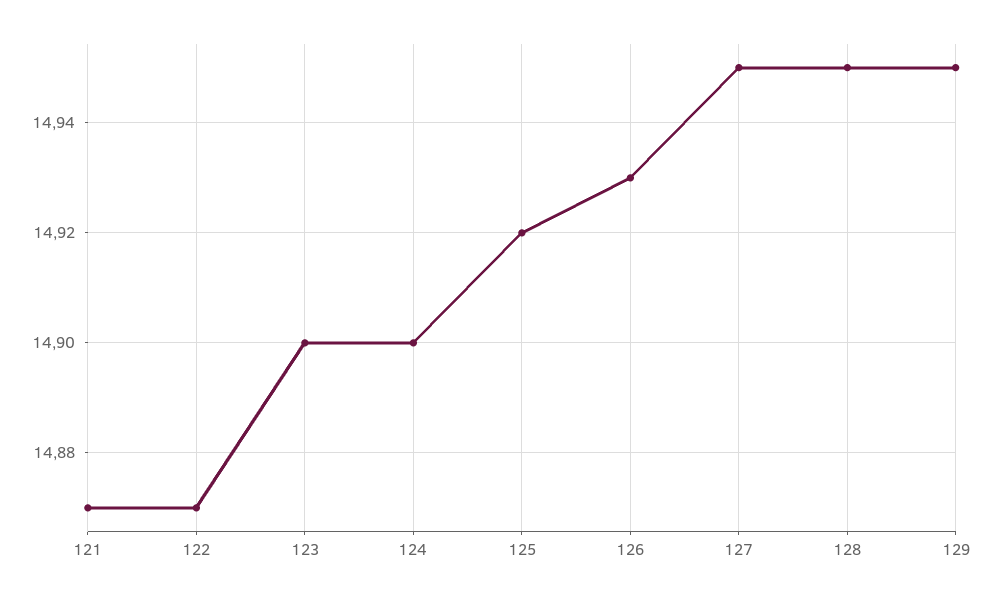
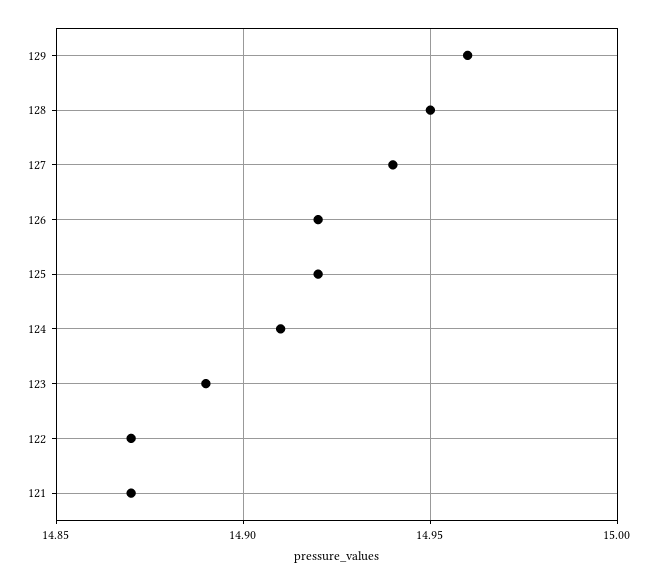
  {
    "121": 14.87,
    "122": 14.87,
-   "123": 14.9,
+   "123": 14.89,
-   "124": 14.9,
+   "124": 14.91,
    "125": 14.92,
-   "126": 14.93,
+   "126": 14.92,
-   "127": 14.95,
+   "127": 14.94,
    "128": 14.95,
-   "129": 14.95
+   "129": 14.96
  }

